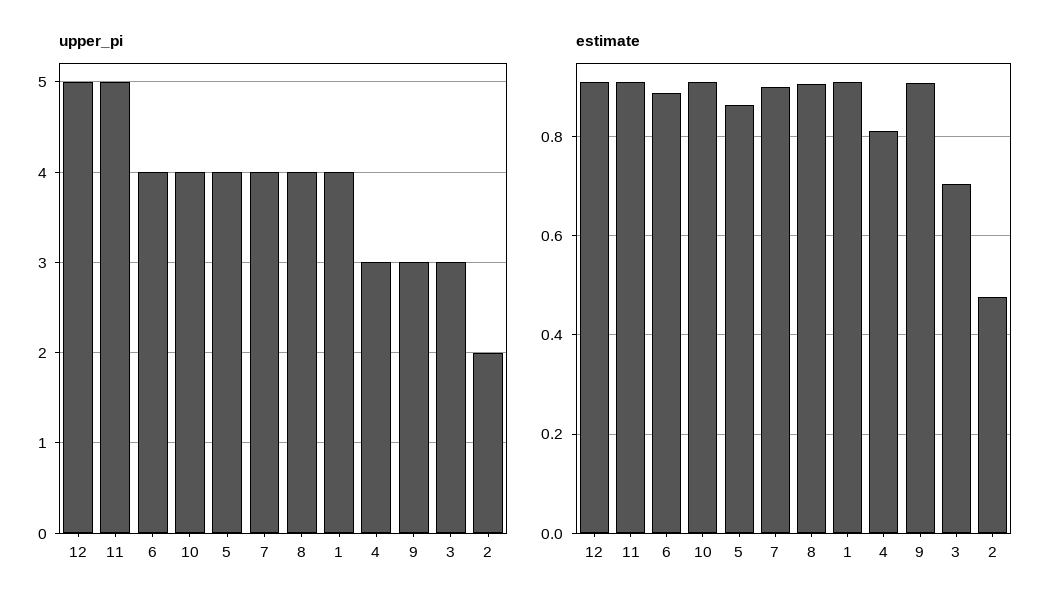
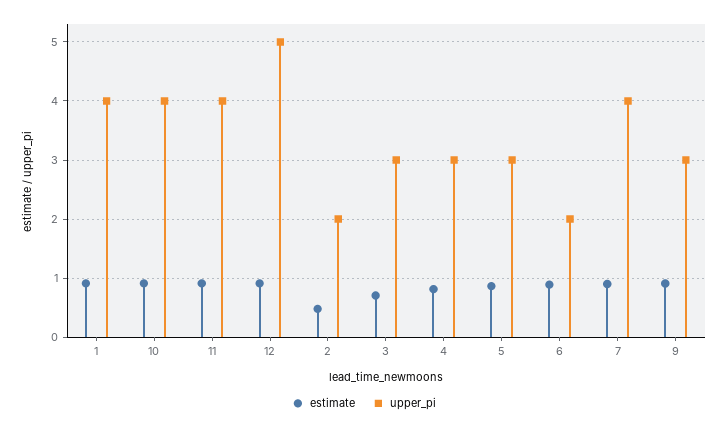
  {
    "upper_pi": {
      "12": 5,
-     "11": 5,
+     "11": 4,
-     "6": 4,
+     "6": 2,
      "10": 4,
-     "5": 4,
+     "5": 3,
      "7": 4,
-     "8": 4,
      "1": 4,
      "4": 3,
      "9": 3,
      "3": 3,
      "2": 2
    },
    "estimate": {
      "12": 0.9,
      "11": 0.9,
      "6": 0.88,
      "10": 0.9,
      "5": 0.86,
      "7": 0.9,
-     "8": 0.9,
      "1": 0.9,
      "4": 0.82,
      "9": 0.9,
      "3": 0.7,
      "2": 0.48
    }
  }

